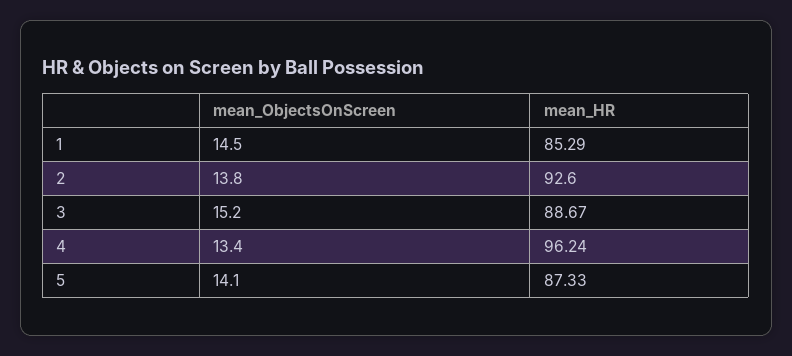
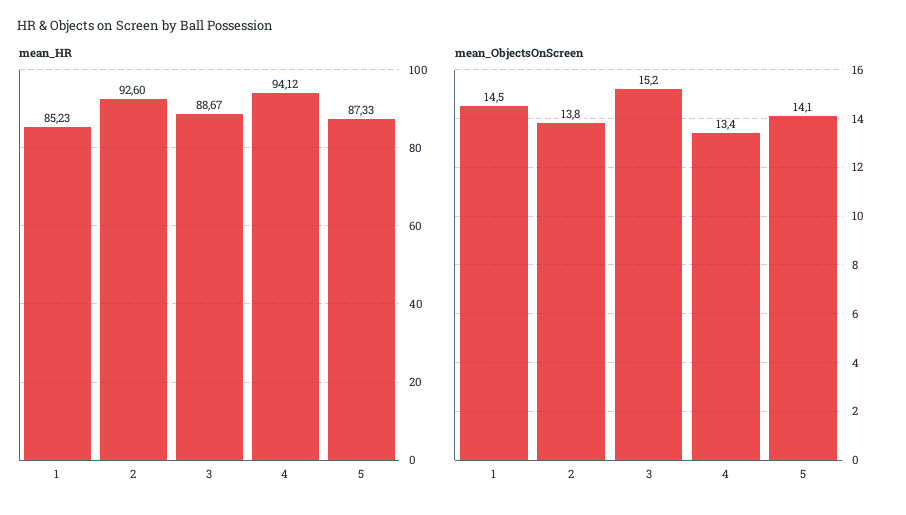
  {
    "mean_ObjectsOnScreen": {
      "1": 14.5,
      "2": 13.8,
      "3": 15.2,
      "4": 13.4,
      "5": 14.1
    },
    "mean_HR": {
-     "1": 85.29,
+     "1": 85.23,
      "2": 92.6,
      "3": 88.67,
-     "4": 96.24,
+     "4": 94.12,
      "5": 87.33
    }
  }

